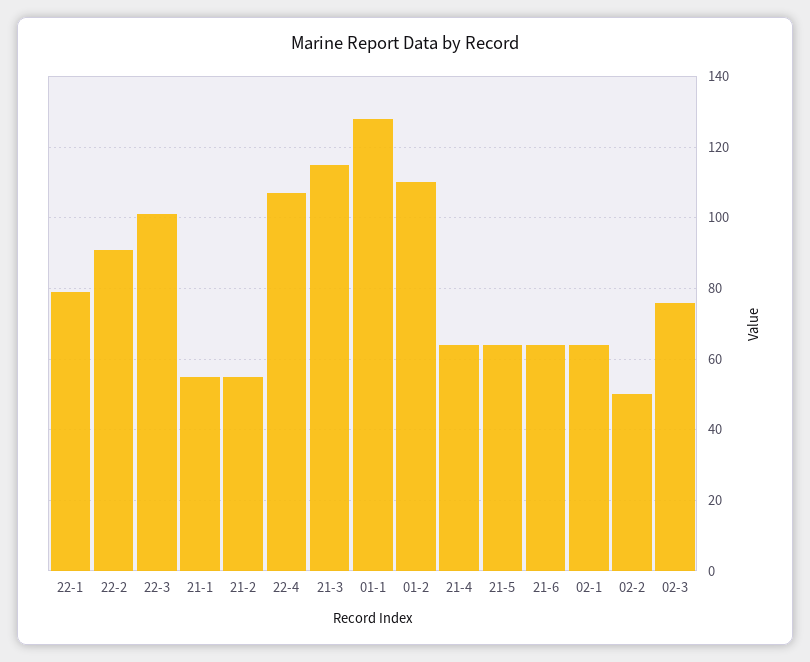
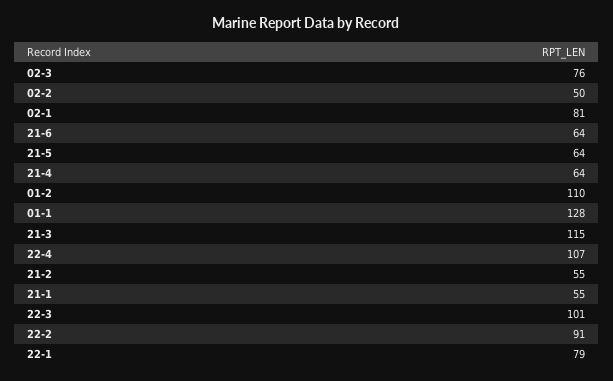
  {
    "22-1": 79,
    "22-2": 91,
    "22-3": 101,
    "21-1": 55,
    "21-2": 55,
    "22-4": 107,
    "21-3": 115,
    "01-1": 128,
    "01-2": 110,
    "21-4": 64,
    "21-5": 64,
    "21-6": 64,
-   "02-1": 65,
+   "02-1": 81,
    "02-2": 50,
    "02-3": 76
  }

